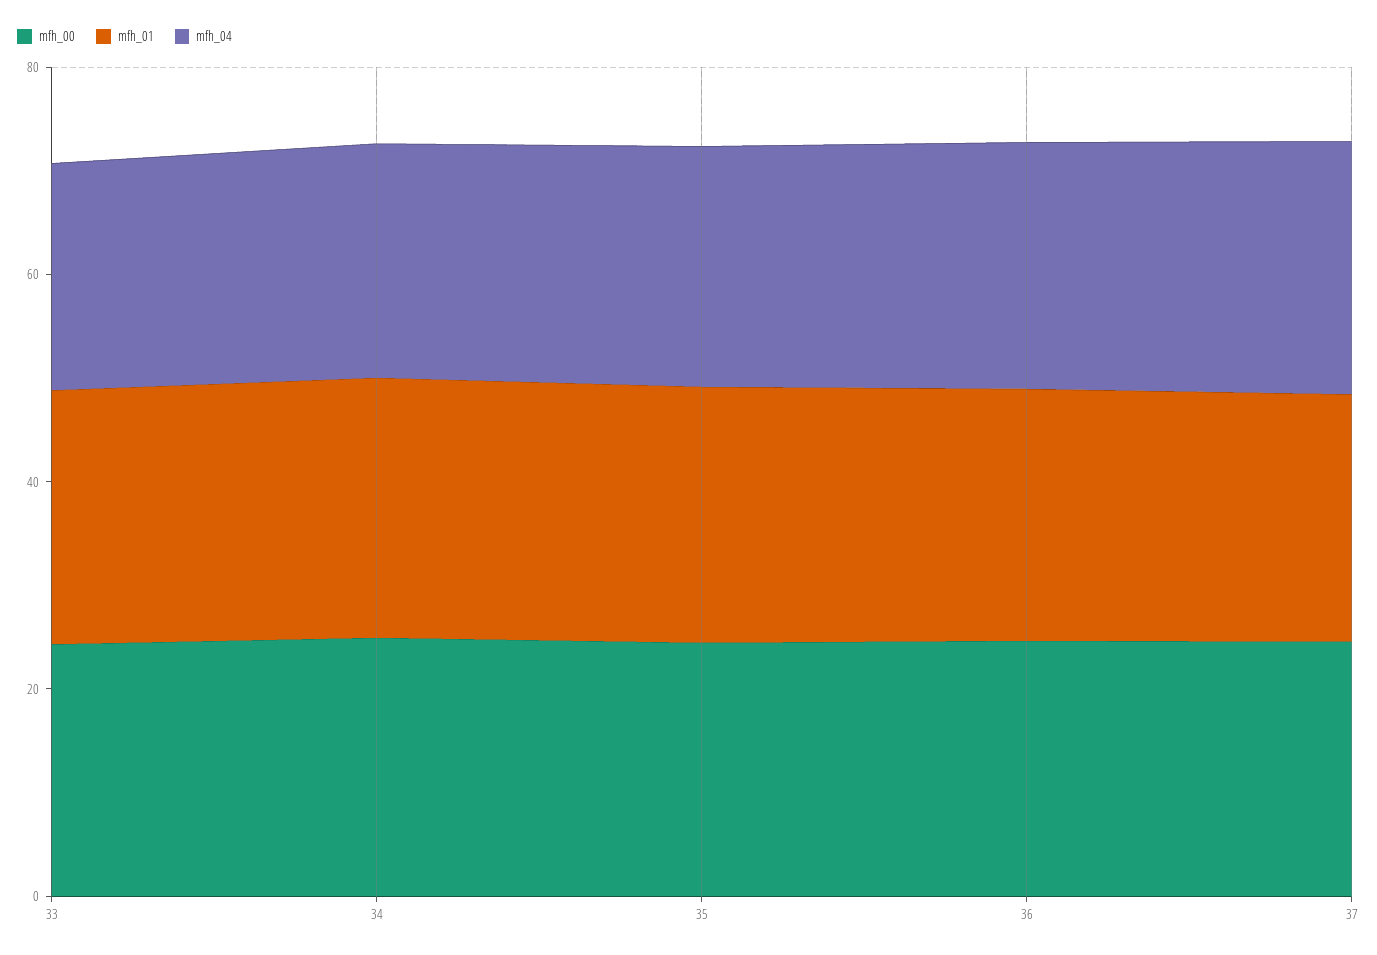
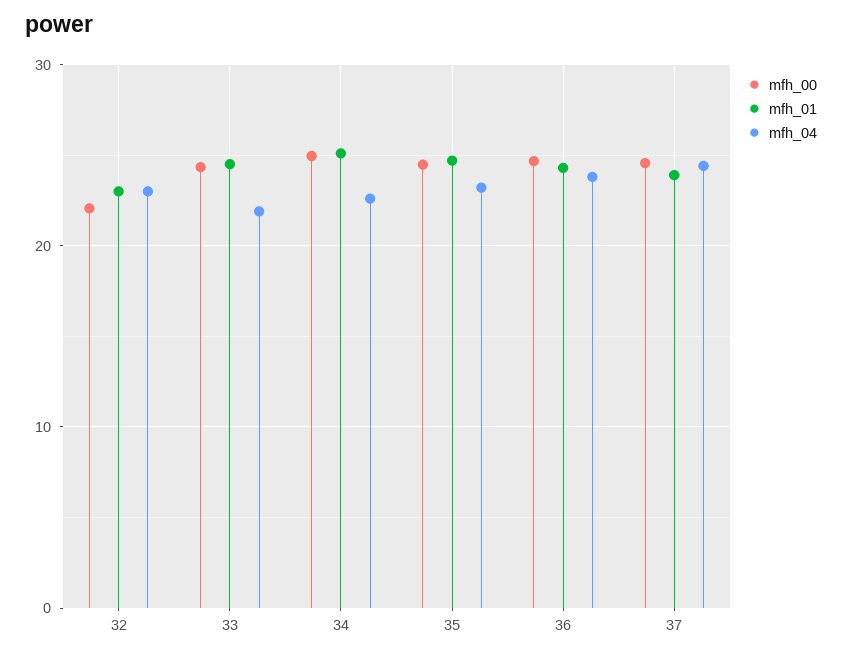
  {
    "mfh_00": {
      "33": 24,
      "34": 25,
      "35": 24,
      "36": 25,
-     "37": 25
+     "37": 25,
+     "32": 22
    },
    "mfh_01": {
      "33": 25,
      "34": 25,
      "35": 25,
      "36": 24,
-     "37": 24
+     "37": 24,
+     "32": 23
    },
    "mfh_04": {
      "33": 22,
      "34": 23,
      "35": 23,
      "36": 24,
-     "37": 24
+     "37": 24,
+     "32": 23
    }
  }

